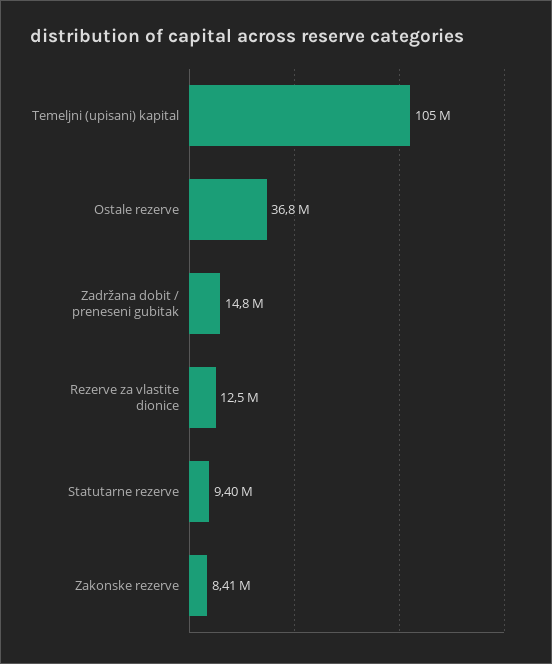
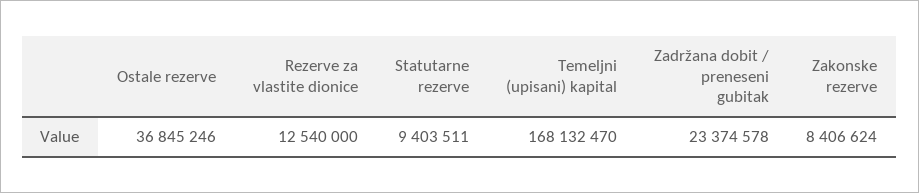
  {
-   "Temeljni (upisani) kapital": 105000000,
+   "Temeljni (upisani) kapital": 168132470,
    "Ostale rezerve": 36845246,
-   "Zadržana dobit / preneseni gubitak": 14800000,
+   "Zadržana dobit / preneseni gubitak": 23374578,
    "Rezerve za vlastite dionice": 12540000,
    "Statutarne rezerve": 9403511,
    "Zakonske rezerve": 8406624
  }

